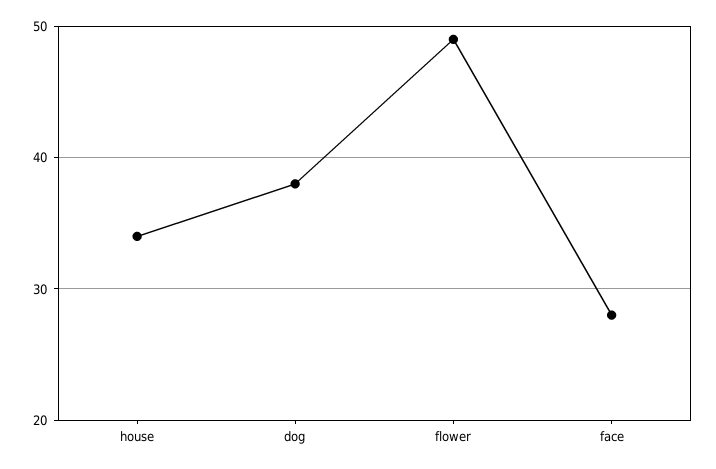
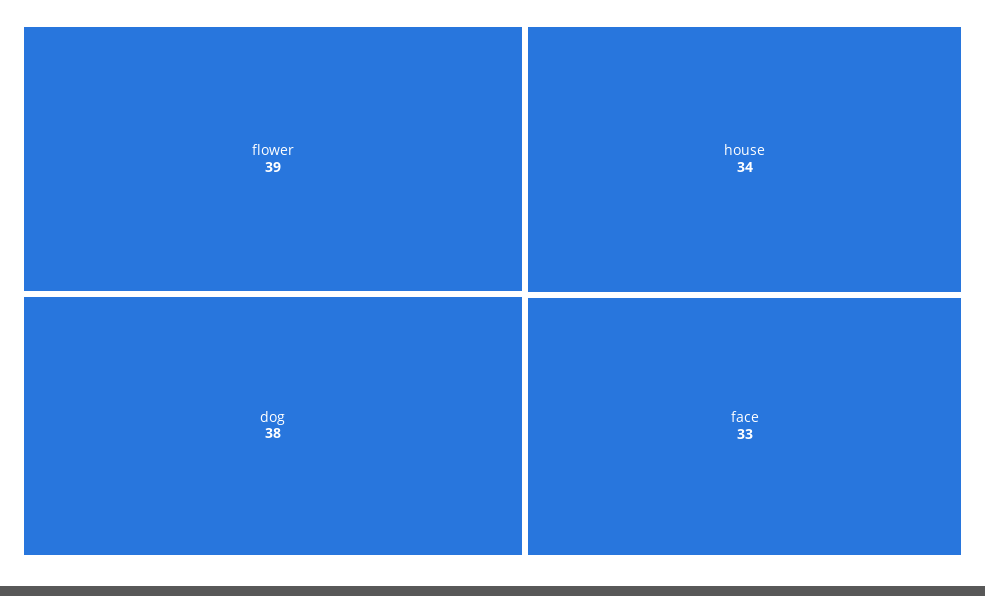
  {
    "house": 34,
    "dog": 38,
-   "flower": 49,
+   "flower": 39,
-   "face": 28
+   "face": 33
  }

